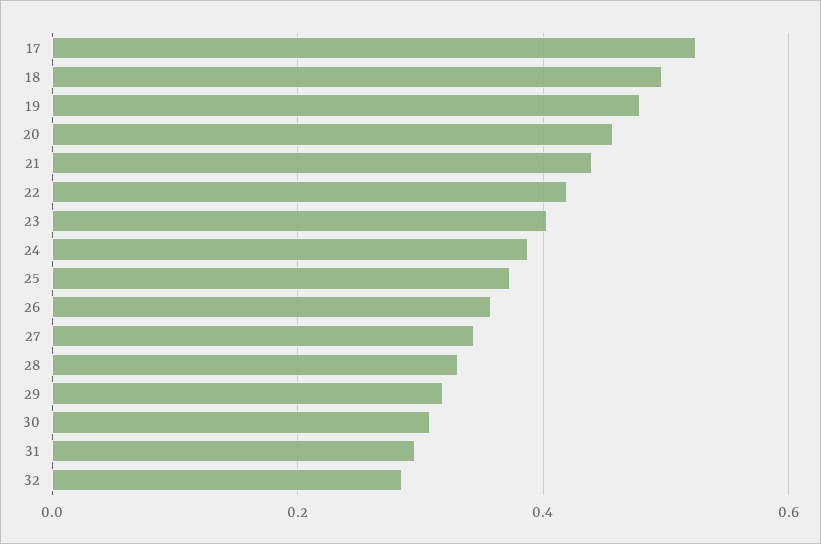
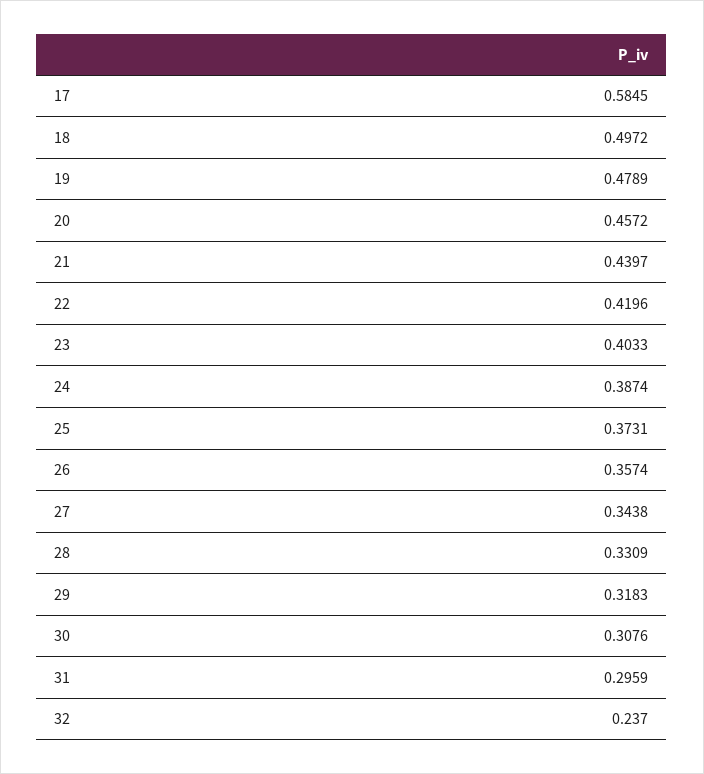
  {
-   "17": 0.52,
+   "17": 0.5845,
    "18": 0.4972,
    "19": 0.4789,
    "20": 0.4572,
    "21": 0.4397,
    "22": 0.4196,
    "23": 0.4033,
    "24": 0.3874,
    "25": 0.3731,
    "26": 0.3574,
    "27": 0.3438,
    "28": 0.3309,
    "29": 0.3183,
    "30": 0.3076,
    "31": 0.2959,
-   "32": 0.28
+   "32": 0.237
  }

